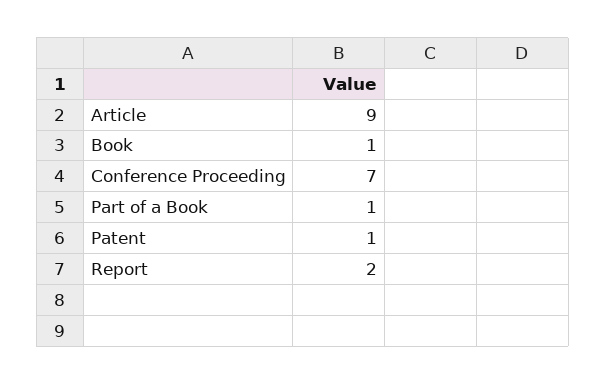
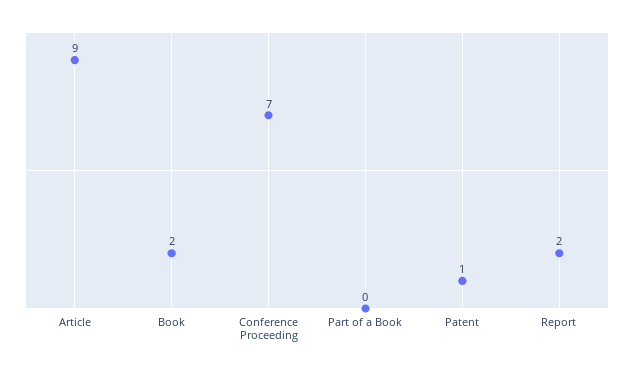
  {
    "Article": 9,
-   "Book": 1,
+   "Book": 2,
    "Conference Proceeding": 7,
-   "Part of a Book": 1,
+   "Part of a Book": 0,
    "Patent": 1,
    "Report": 2
  }

